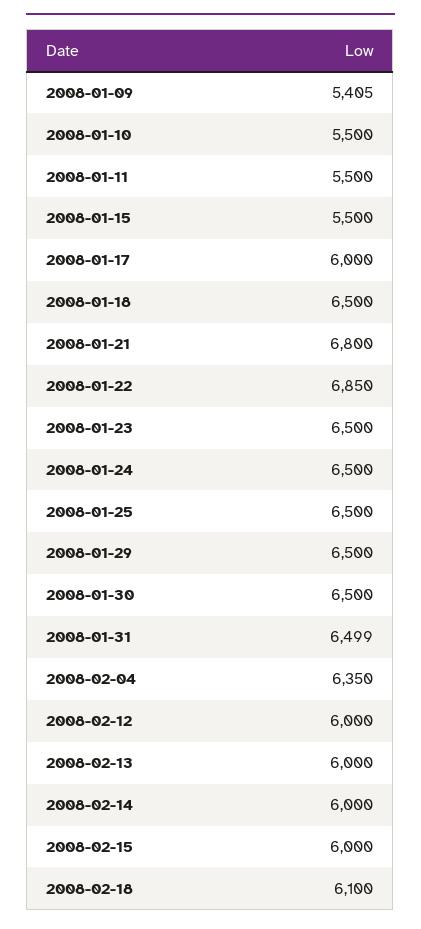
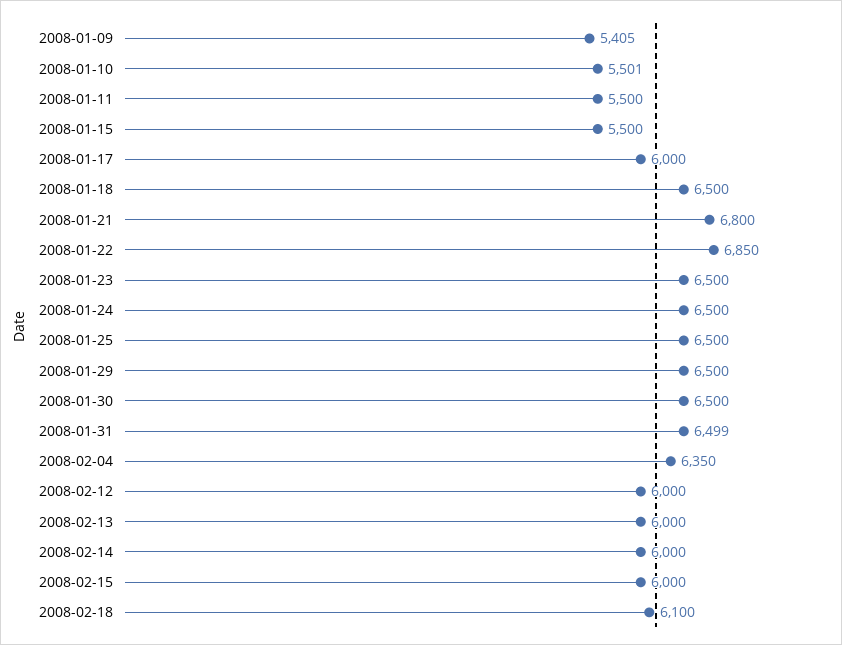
  {
    "2008-01-09": 5405,
-   "2008-01-10": 5500,
+   "2008-01-10": 5501,
    "2008-01-11": 5500,
    "2008-01-15": 5500,
    "2008-01-17": 6000,
    "2008-01-18": 6500,
    "2008-01-21": 6800,
    "2008-01-22": 6850,
    "2008-01-23": 6500,
    "2008-01-24": 6500,
    "2008-01-25": 6500,
    "2008-01-29": 6500,
    "2008-01-30": 6500,
    "2008-01-31": 6499,
    "2008-02-04": 6350,
    "2008-02-12": 6000,
    "2008-02-13": 6000,
    "2008-02-14": 6000,
    "2008-02-15": 6000,
    "2008-02-18": 6100
  }

